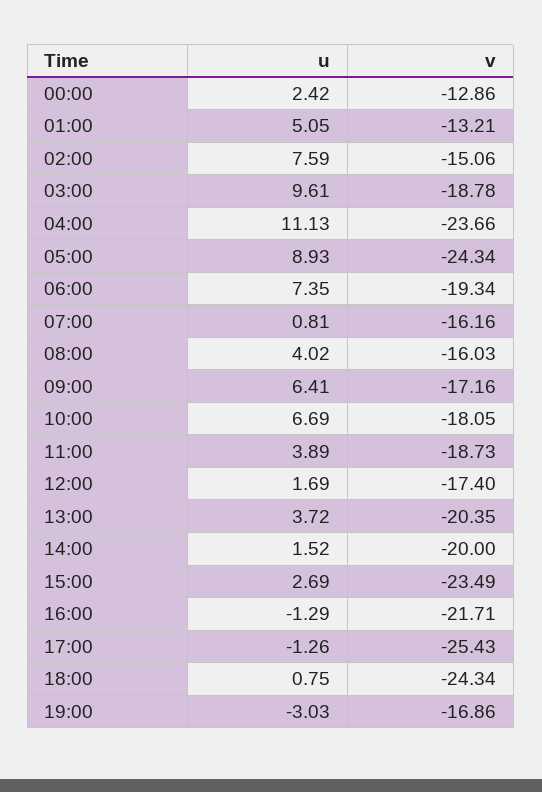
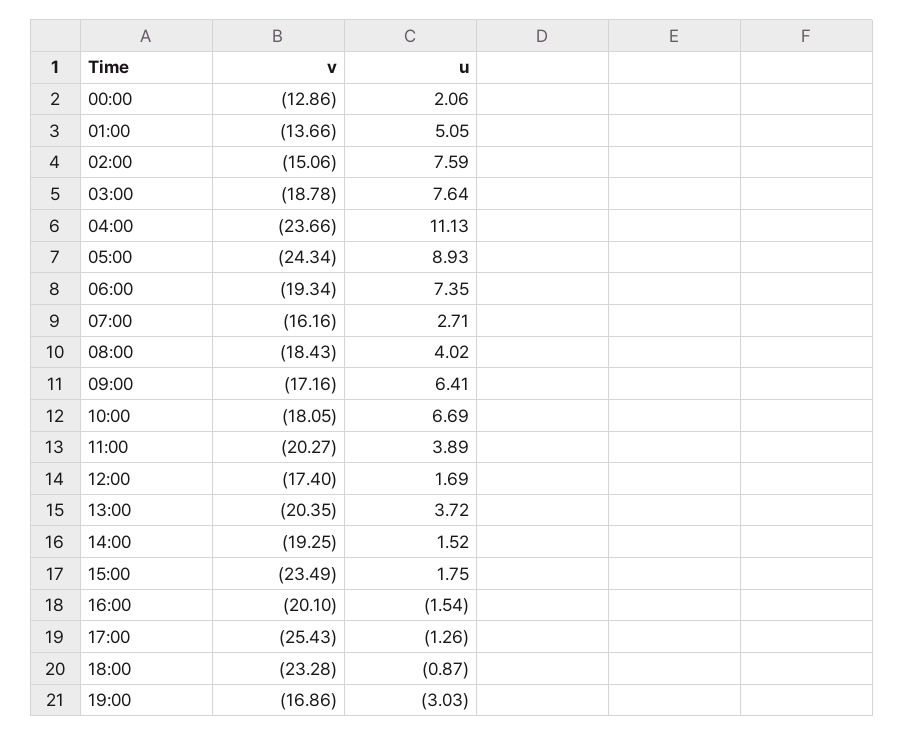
  {
    "u": {
-     "00:00": 2.42,
+     "00:00": 2.06,
      "01:00": 5.05,
      "02:00": 7.59,
-     "03:00": 9.61,
+     "03:00": 7.64,
      "04:00": 11.13,
      "05:00": 8.93,
      "06:00": 7.35,
-     "07:00": 0.81,
+     "07:00": 2.71,
      "08:00": 4.02,
      "09:00": 6.41,
      "10:00": 6.69,
      "11:00": 3.89,
      "12:00": 1.69,
      "13:00": 3.72,
      "14:00": 1.52,
-     "15:00": 2.69,
+     "15:00": 1.75,
-     "16:00": -1.29,
+     "16:00": -1.54,
      "17:00": -1.26,
-     "18:00": 0.75,
+     "18:00": -0.87,
      "19:00": -3.03
    },
    "v": {
      "00:00": -12.86,
-     "01:00": -13.21,
+     "01:00": -13.66,
      "02:00": -15.06,
      "03:00": -18.78,
      "04:00": -23.66,
      "05:00": -24.34,
      "06:00": -19.34,
      "07:00": -16.16,
-     "08:00": -16.03,
+     "08:00": -18.43,
      "09:00": -17.16,
      "10:00": -18.05,
-     "11:00": -18.73,
+     "11:00": -20.27,
      "12:00": -17.4,
      "13:00": -20.35,
-     "14:00": -20,
+     "14:00": -19.25,
      "15:00": -23.49,
-     "16:00": -21.71,
+     "16:00": -20.1,
      "17:00": -25.43,
-     "18:00": -24.34,
+     "18:00": -23.28,
      "19:00": -16.86
    }
  }

